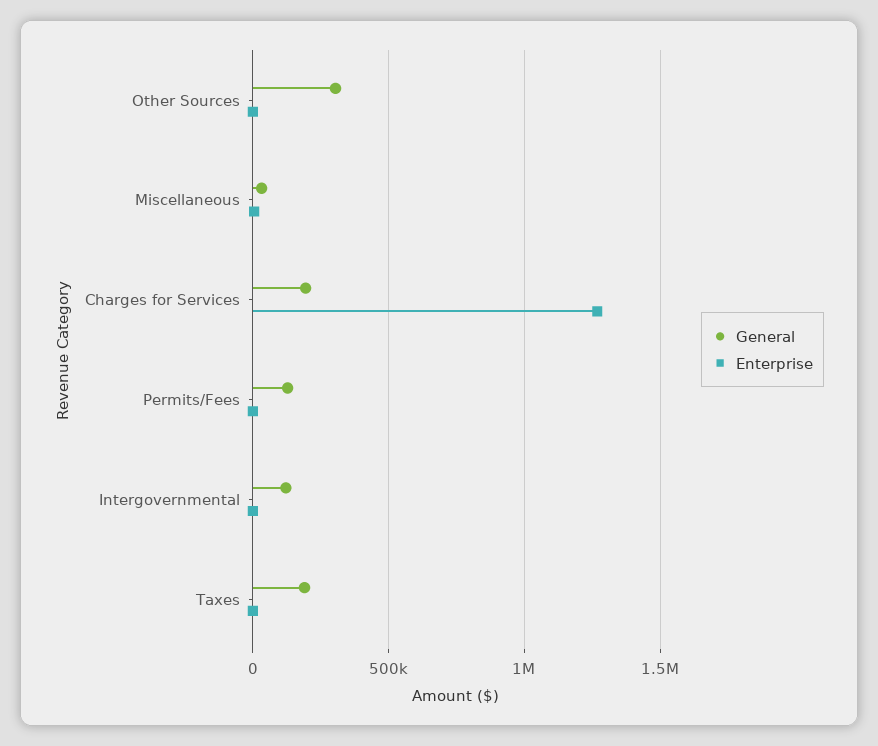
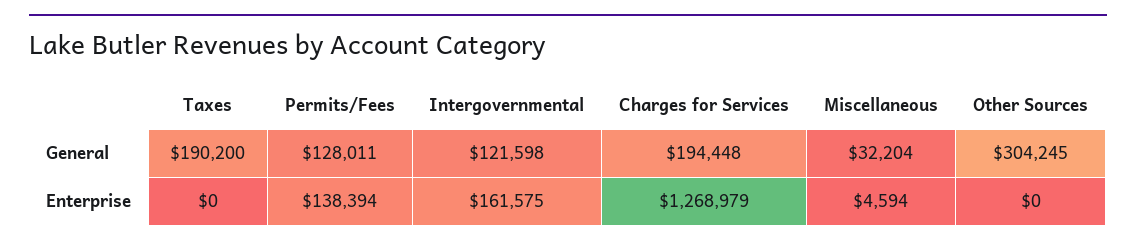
  {
    "General": {
      "Other Sources": 304245,
      "Miscellaneous": 32204,
      "Charges for Services": 194448,
      "Permits/Fees": 128011,
      "Intergovernmental": 121598,
      "Taxes": 190200
    },
    "Enterprise": {
      "Other Sources": 0,
      "Miscellaneous": 4594,
      "Charges for Services": 1268979,
-     "Permits/Fees": 0,
+     "Permits/Fees": 138394,
-     "Intergovernmental": 0,
+     "Intergovernmental": 161575,
      "Taxes": 0
    }
  }

